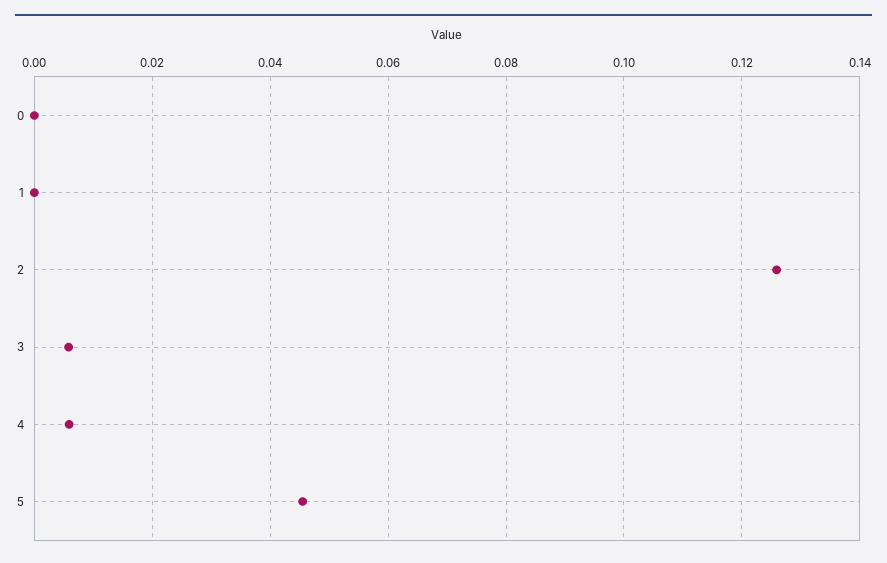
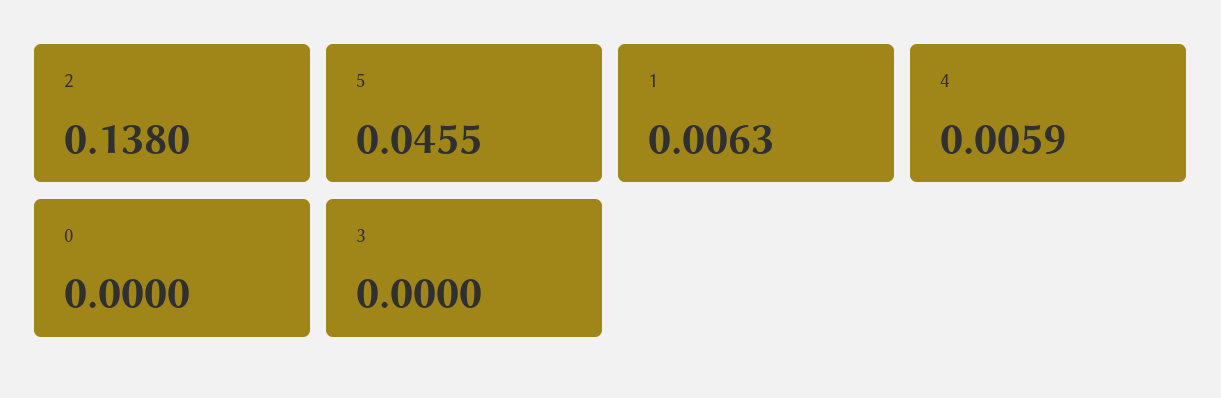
  {
    "0": 0,
-   "1": 0,
+   "1": 0.0063,
-   "2": 0.126,
+   "2": 0.138,
-   "3": 0.006,
+   "3": 0,
    "4": 0.0059,
    "5": 0.0455
  }

